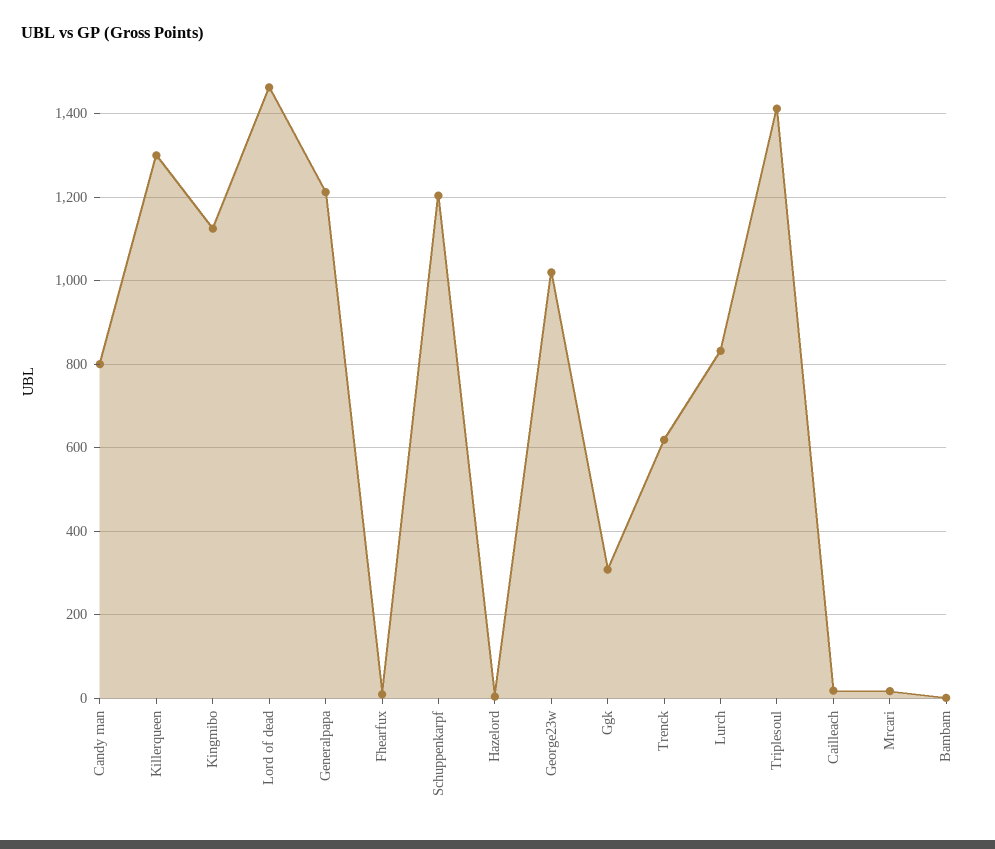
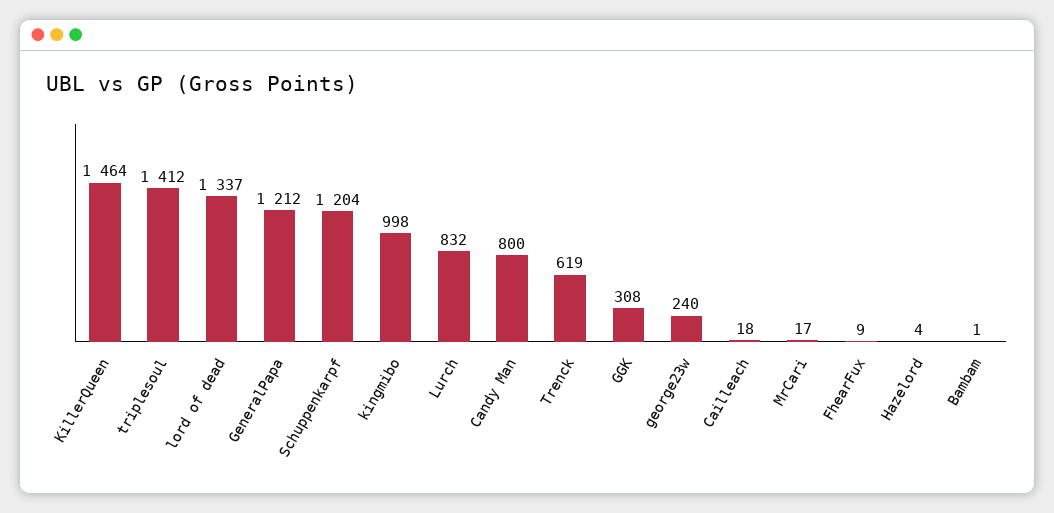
  {
    "Candy man": 800,
-   "Killerqueen": 1300,
+   "Killerqueen": 1464,
-   "Kingmibo": 1120,
+   "Kingmibo": 998,
-   "Lord of dead": 1460,
+   "Lord of dead": 1337,
    "Generalpapa": 1212,
    "Fhearfux": 9,
    "Schuppenkarpf": 1204,
    "Hazelord": 4,
-   "George23w": 1020,
+   "George23w": 240,
    "Ggk": 308,
    "Trenck": 619,
    "Lurch": 832,
    "Triplesoul": 1412,
    "Cailleach": 18,
    "Mrcari": 17,
    "Bambam": 1
  }

